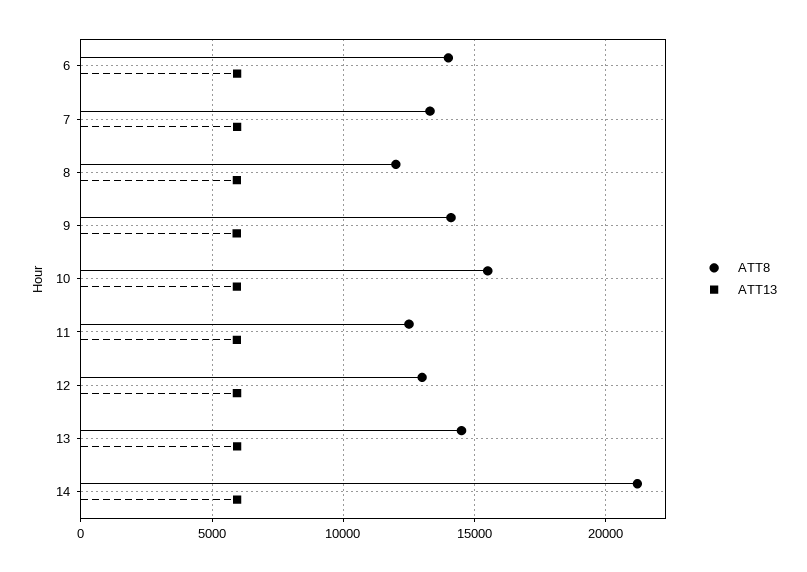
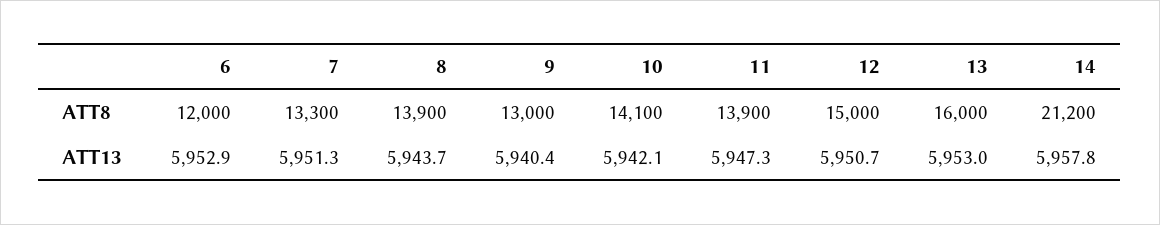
  {
    "ATT8": {
-     "6": 14000,
+     "6": 12000,
      "7": 13300,
-     "8": 12000,
+     "8": 13900,
-     "9": 14000,
+     "9": 13000,
-     "10": 15500,
+     "10": 14100,
-     "11": 12500,
+     "11": 13900,
-     "12": 13000,
+     "12": 15000,
-     "13": 14500,
+     "13": 16000,
      "14": 21200
    },
    "ATT13": {
      "6": 5952.9,
      "7": 5951.3,
      "8": 5943.7,
      "9": 5940.4,
      "10": 5942.1,
      "11": 5947.3,
      "12": 5950.7,
      "13": 5953,
      "14": 5957.8
    }
  }

